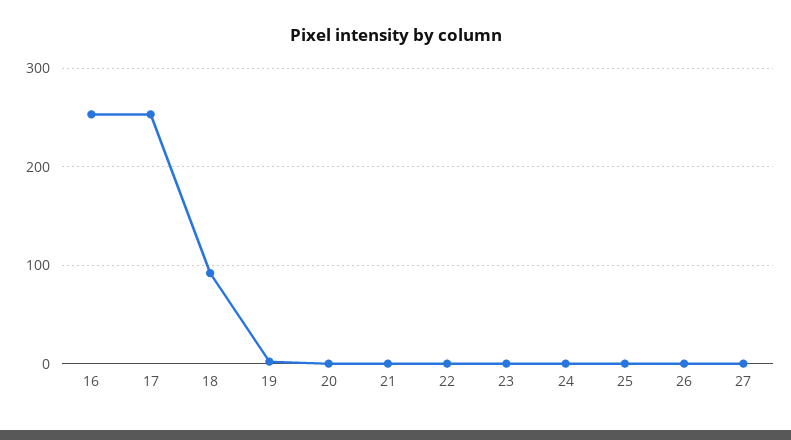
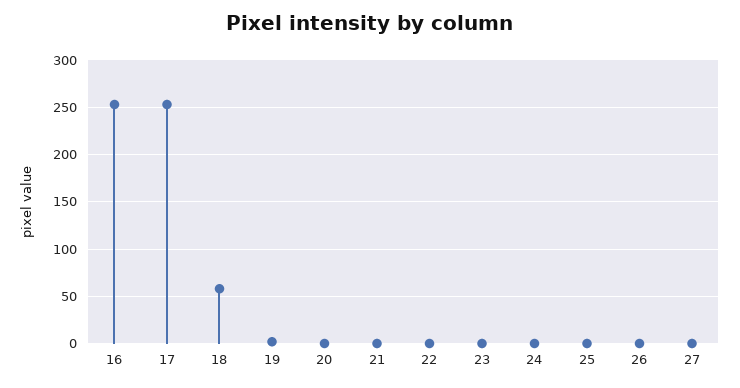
  {
    "16": 250,
    "17": 250,
-   "18": 90,
+   "18": 60,
    "19": 0,
    "20": 0,
    "21": 0,
    "22": 0,
    "23": 0,
    "24": 0,
    "25": 0,
    "26": 0,
    "27": 0
  }

